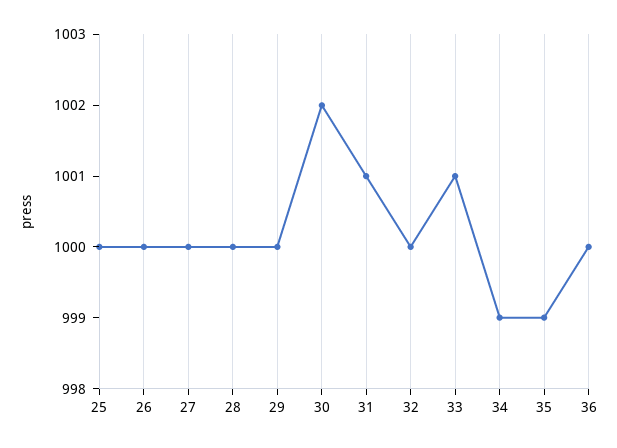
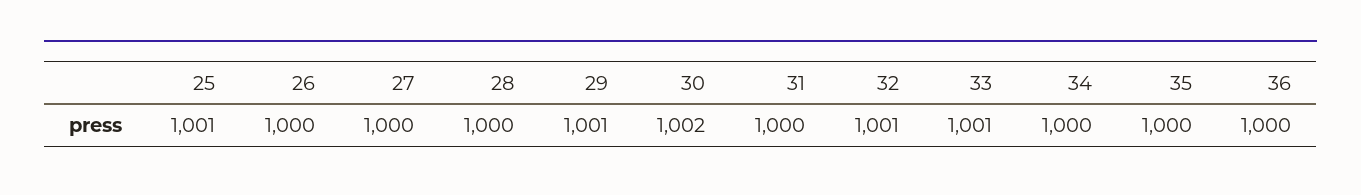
  {
-   "25": 1000,
+   "25": 1001,
    "26": 1000,
    "27": 1000,
    "28": 1000,
-   "29": 1000,
+   "29": 1001,
    "30": 1002,
-   "31": 1001,
+   "31": 1000,
-   "32": 1000,
+   "32": 1001,
    "33": 1001,
-   "34": 999,
+   "34": 1000,
-   "35": 999,
+   "35": 1000,
    "36": 1000
  }

